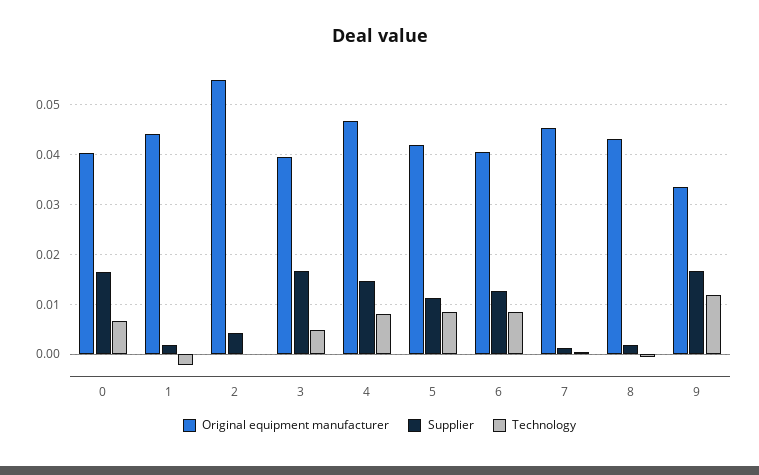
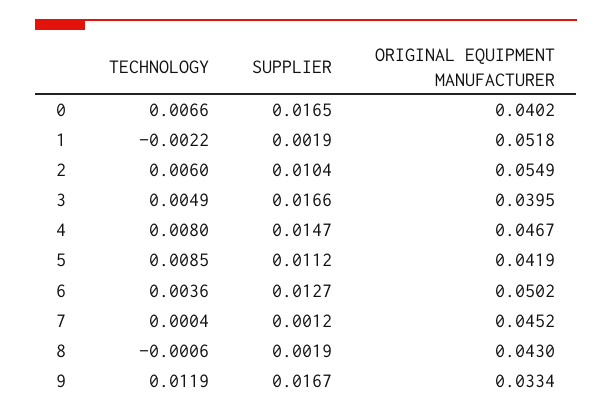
  {
    "Original equipment manufacturer": {
      "0": 0.0402,
-     "1": 0.044,
+     "1": 0.0518,
      "2": 0.0549,
      "3": 0.0395,
      "4": 0.0467,
      "5": 0.0419,
-     "6": 0.04,
+     "6": 0.0502,
      "7": 0.0452,
      "8": 0.043,
      "9": 0.0334
    },
    "Supplier": {
      "0": 0.0165,
      "1": 0.0019,
-     "2": 0.004,
+     "2": 0.0104,
      "3": 0.0166,
      "4": 0.0147,
      "5": 0.0112,
      "6": 0.0127,
      "7": 0.0012,
      "8": 0.0019,
      "9": 0.0167
    },
    "Technology": {
      "0": 0.0066,
      "1": -0.0022,
-     "2": 0,
+     "2": 0.006,
      "3": 0.0049,
      "4": 0.008,
      "5": 0.0085,
-     "6": 0.008,
+     "6": 0.0036,
      "7": 0.0004,
      "8": -0.0006,
      "9": 0.0119
    }
  }

